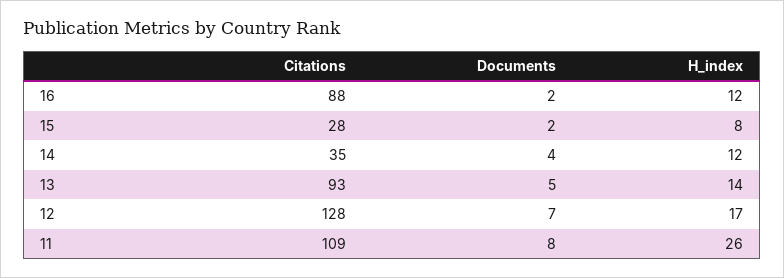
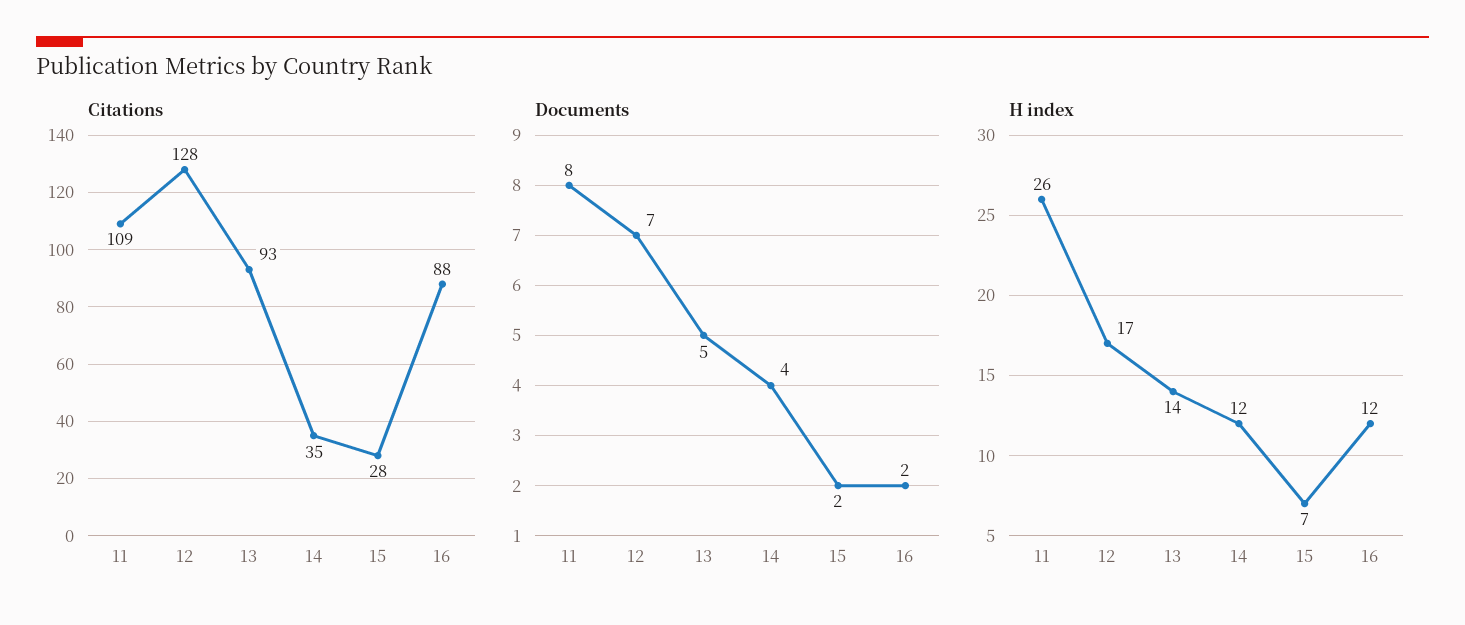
  {
    "Citations": {
      "16": 88,
      "15": 28,
      "14": 35,
      "13": 93,
      "12": 128,
      "11": 109
    },
    "Documents": {
      "16": 2,
      "15": 2,
      "14": 4,
      "13": 5,
      "12": 7,
      "11": 8
    },
    "H_index": {
      "16": 12,
-     "15": 8,
+     "15": 7,
      "14": 12,
      "13": 14,
      "12": 17,
      "11": 26
    }
  }

